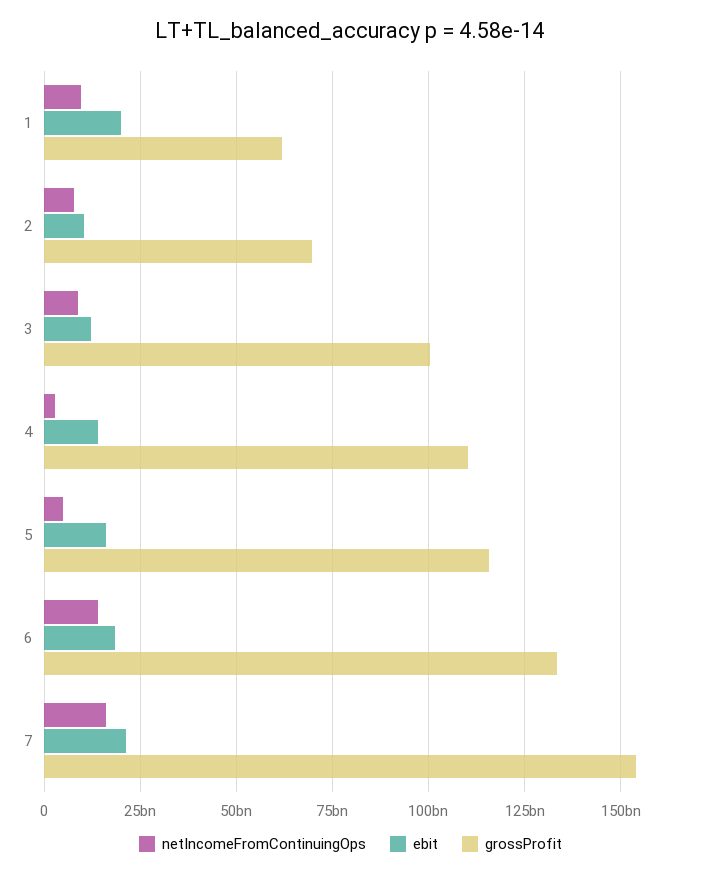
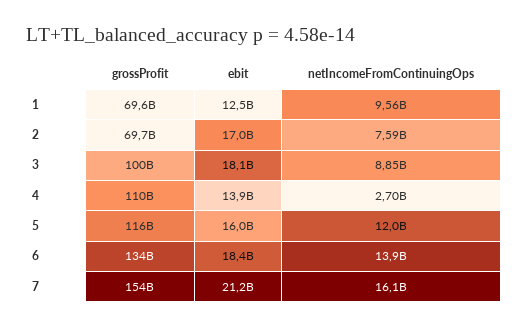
  {
    "netIncomeFromContinuingOps": {
      "1": 9560000000,
      "2": 7590000000,
      "3": 8850000000,
      "4": 2700000000,
-     "5": 5000000000,
+     "5": 12000000000,
      "6": 13900000000,
      "7": 16100000000
    },
    "ebit": {
-     "1": 20000000000,
+     "1": 12500000000,
-     "2": 10000000000,
+     "2": 17000000000,
-     "3": 12500000000,
+     "3": 18100000000,
      "4": 13900000000,
      "5": 16000000000,
      "6": 18400000000,
      "7": 21200000000
    },
    "grossProfit": {
-     "1": 62500000000,
+     "1": 69600000000,
      "2": 69700000000,
      "3": 100000000000,
      "4": 110000000000,
      "5": 116000000000,
      "6": 134000000000,
      "7": 154000000000
    }
  }

